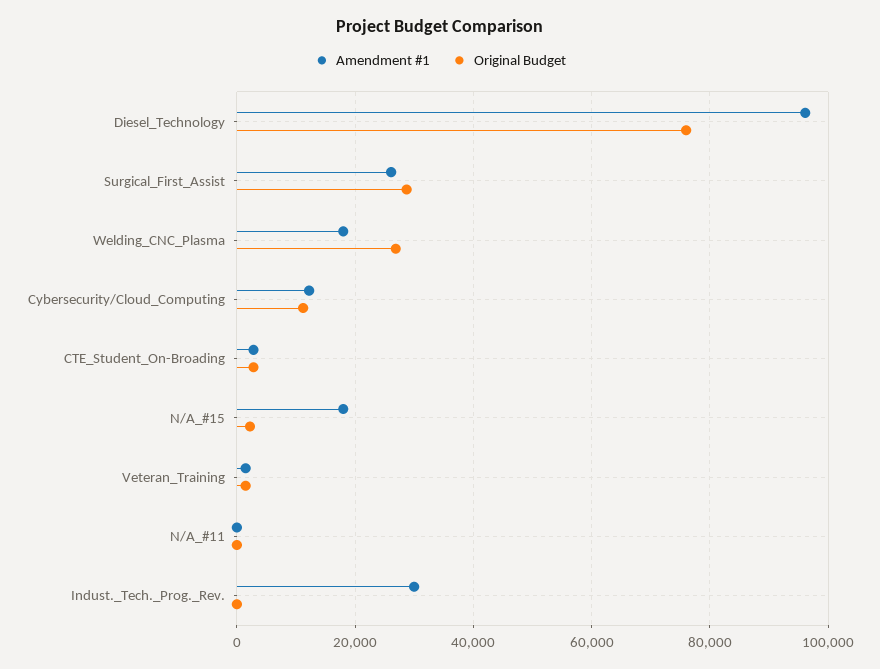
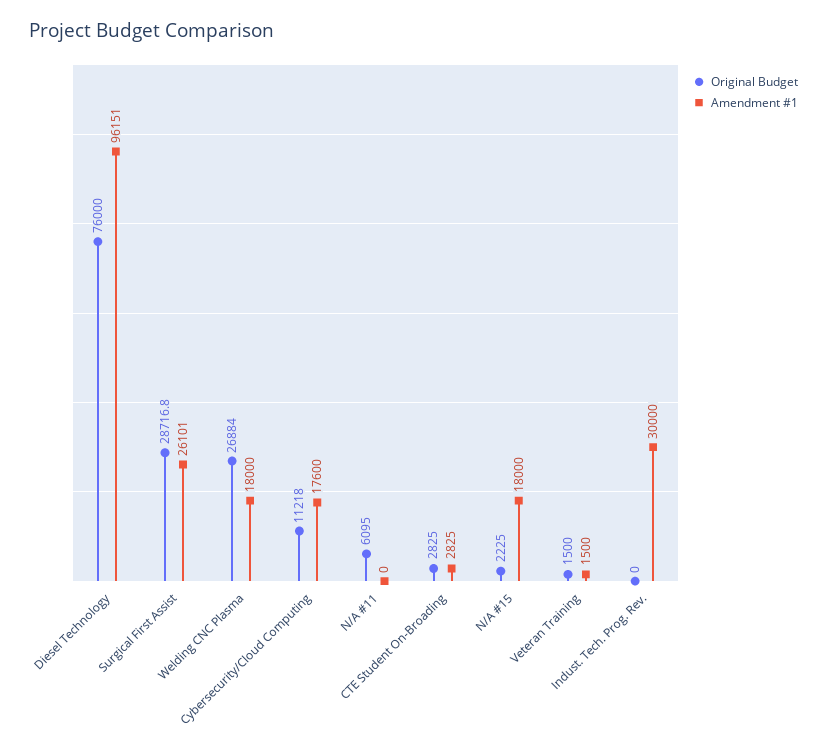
  {
    "Amendment #1": {
      "Diesel_Technology": 96151,
      "Surgical_First_Assist": 26101,
      "Welding_CNC_Plasma": 18000,
-     "Cybersecurity/Cloud_Computing": 12000,
+     "Cybersecurity/Cloud_Computing": 17600,
      "CTE_Student_On-Broading": 2825,
      "N/A_#15": 18000,
      "Veteran_Training": 1500,
      "N/A_#11": 0,
      "Indust._Tech._Prog._Rev.": 30000
    },
    "Original Budget": {
      "Diesel_Technology": 76000,
      "Surgical_First_Assist": 28716.8,
      "Welding_CNC_Plasma": 26884,
      "Cybersecurity/Cloud_Computing": 11218,
      "CTE_Student_On-Broading": 2825,
      "N/A_#15": 2225,
      "Veteran_Training": 1500,
-     "N/A_#11": 0,
+     "N/A_#11": 6095,
      "Indust._Tech._Prog._Rev.": 0
    }
  }

